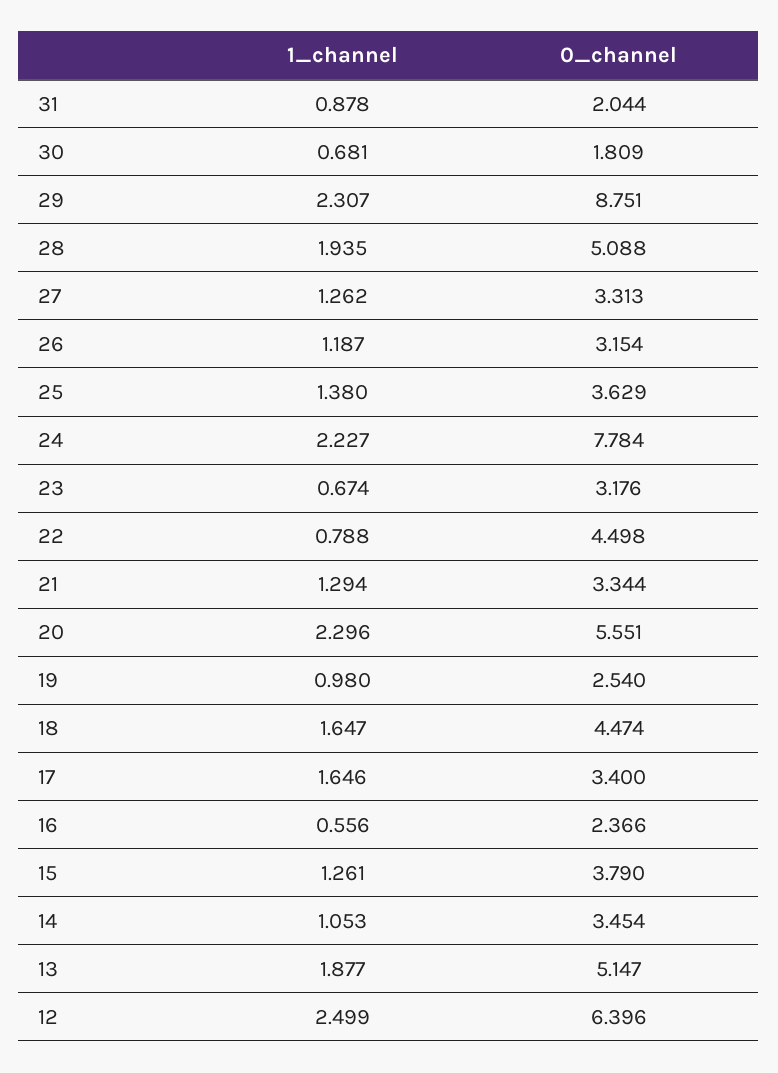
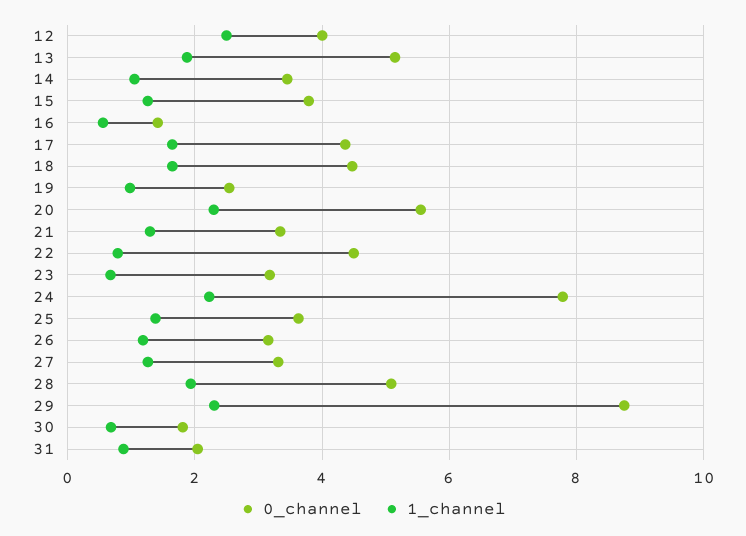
  {
    "1_channel": {
      "31": 0.878,
      "30": 0.681,
      "29": 2.307,
      "28": 1.935,
      "27": 1.262,
      "26": 1.187,
      "25": 1.38,
      "24": 2.227,
      "23": 0.674,
      "22": 0.788,
      "21": 1.294,
      "20": 2.296,
      "19": 0.98,
      "18": 1.647,
      "17": 1.646,
      "16": 0.556,
      "15": 1.261,
      "14": 1.053,
      "13": 1.877,
      "12": 2.499
    },
    "0_channel": {
      "31": 2.044,
      "30": 1.809,
      "29": 8.751,
      "28": 5.088,
      "27": 3.313,
      "26": 3.154,
      "25": 3.629,
      "24": 7.784,
      "23": 3.176,
      "22": 4.498,
      "21": 3.344,
      "20": 5.551,
      "19": 2.54,
      "18": 4.474,
-     "17": 3.4,
+     "17": 4.4,
-     "16": 2.366,
+     "16": 1.4,
      "15": 3.79,
      "14": 3.454,
      "13": 5.147,
-     "12": 6.396
+     "12": 4
    }
  }

